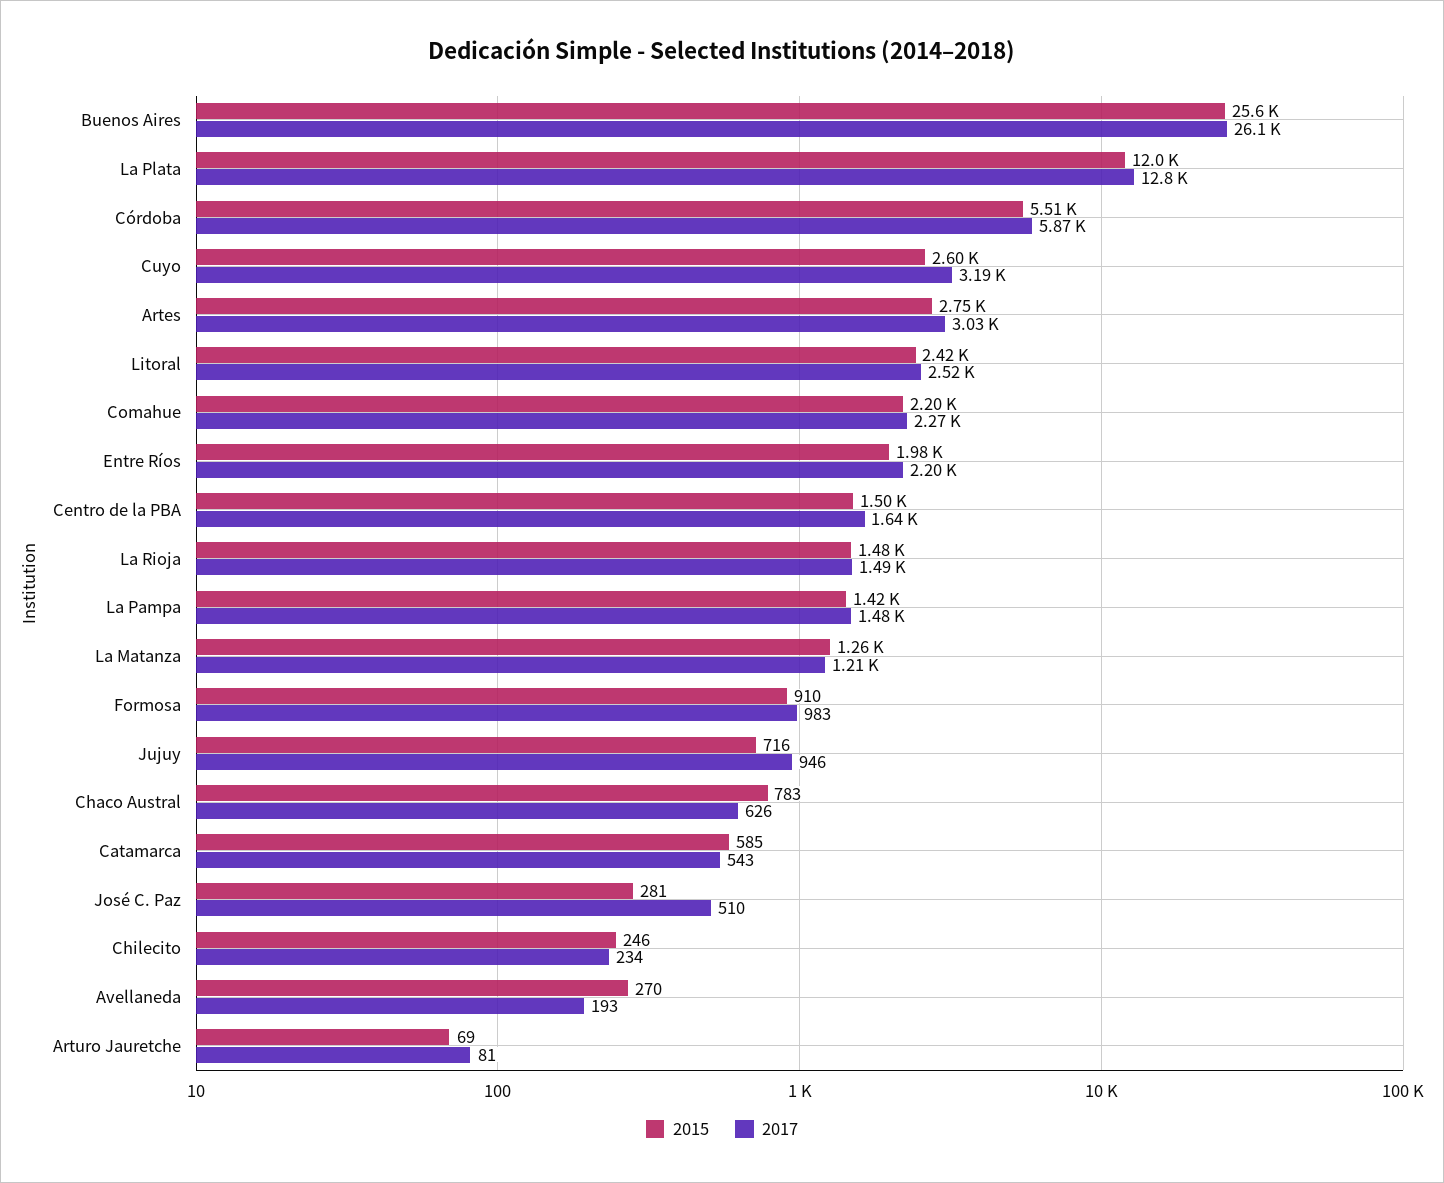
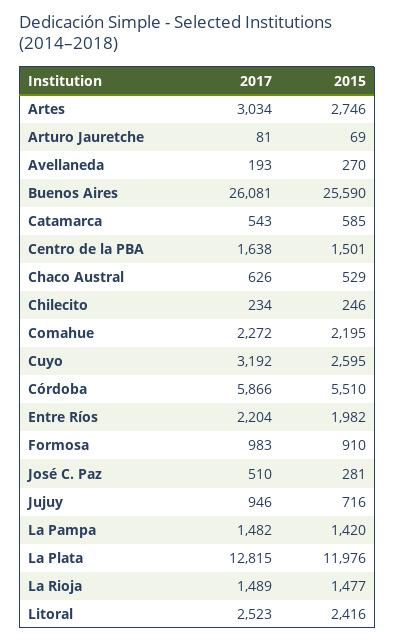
  {
    "2015": {
      "Buenos Aires": 25590,
      "La Plata": 11976,
      "Córdoba": 5510,
      "Cuyo": 2595,
      "Artes": 2746,
      "Litoral": 2416,
      "Comahue": 2195,
      "Entre Ríos": 1982,
      "Centro de la PBA": 1501,
      "La Rioja": 1477,
      "La Pampa": 1420,
-     "La Matanza": 1260,
      "Formosa": 910,
      "Jujuy": 716,
-     "Chaco Austral": 783,
+     "Chaco Austral": 529,
      "Catamarca": 585,
      "José C. Paz": 281,
      "Chilecito": 246,
      "Avellaneda": 270,
      "Arturo Jauretche": 69
    },
    "2017": {
      "Buenos Aires": 26081,
      "La Plata": 12815,
      "Córdoba": 5866,
      "Cuyo": 3192,
      "Artes": 3034,
      "Litoral": 2523,
      "Comahue": 2272,
      "Entre Ríos": 2204,
      "Centro de la PBA": 1638,
      "La Rioja": 1489,
      "La Pampa": 1482,
-     "La Matanza": 1210,
      "Formosa": 983,
      "Jujuy": 946,
      "Chaco Austral": 626,
      "Catamarca": 543,
      "José C. Paz": 510,
      "Chilecito": 234,
      "Avellaneda": 193,
      "Arturo Jauretche": 81
    }
  }

